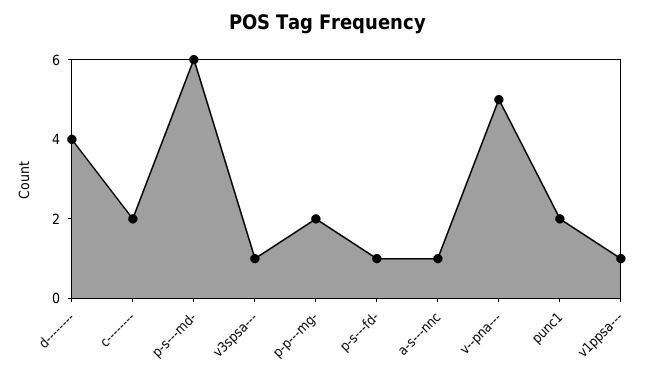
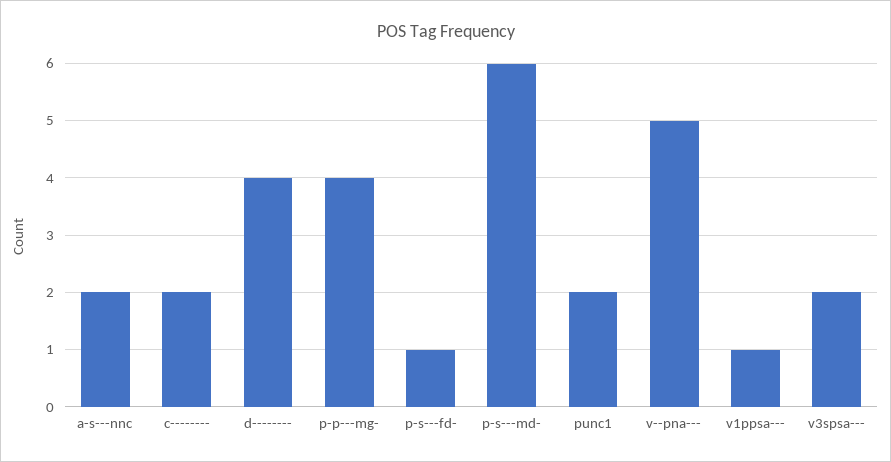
  {
    "d--------": 4,
    "c--------": 2,
    "p-s---md-": 6,
-   "v3spsa---": 1,
+   "v3spsa---": 2,
-   "p-p---mg-": 2,
+   "p-p---mg-": 4,
    "p-s---fd-": 1,
-   "a-s---nnc": 1,
+   "a-s---nnc": 2,
    "v--pna---": 5,
    "punc1": 2,
    "v1ppsa---": 1
  }

